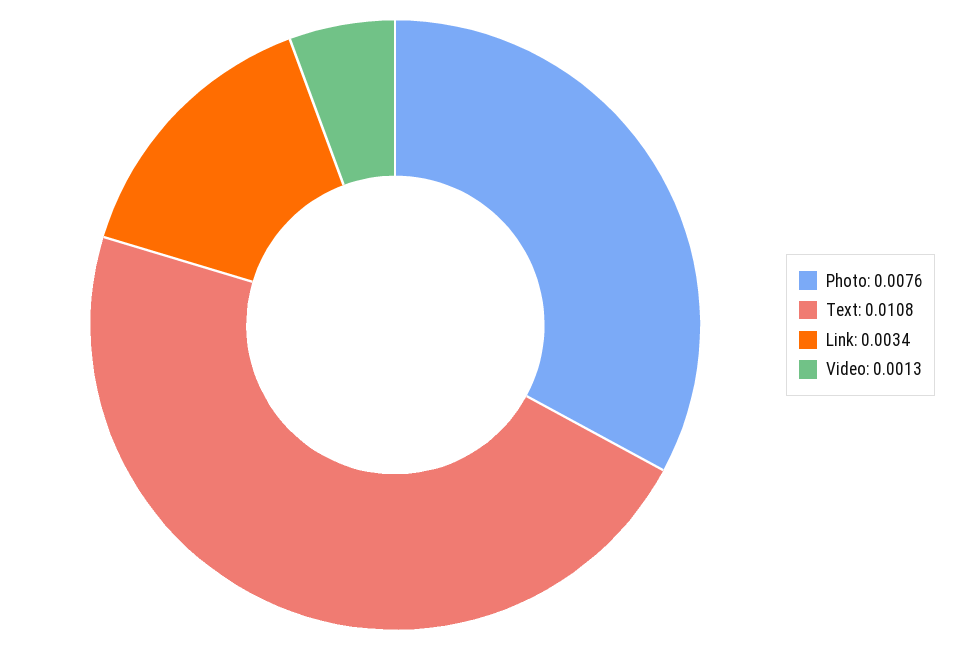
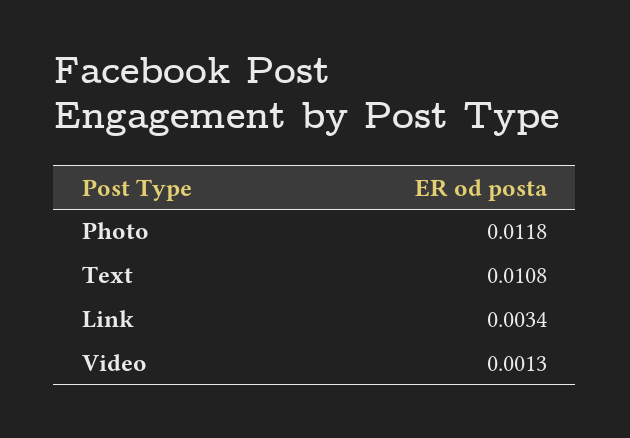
  {
-   "Photo": 0.0076,
+   "Photo": 0.0118,
    "Text": 0.0108,
    "Link": 0.0034,
    "Video": 0.0013
  }

